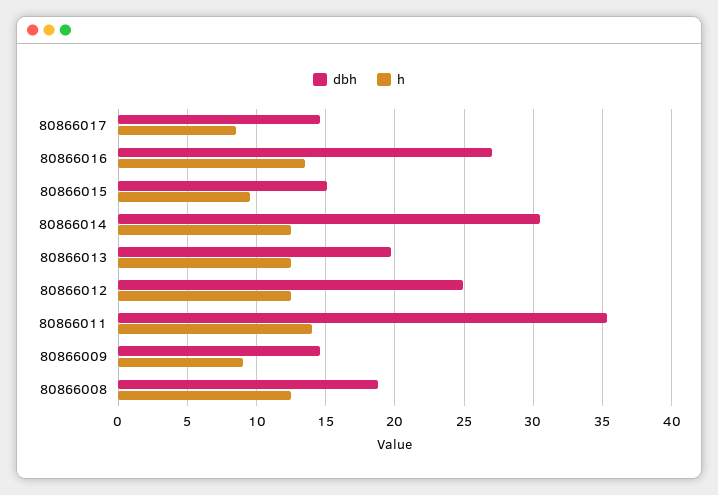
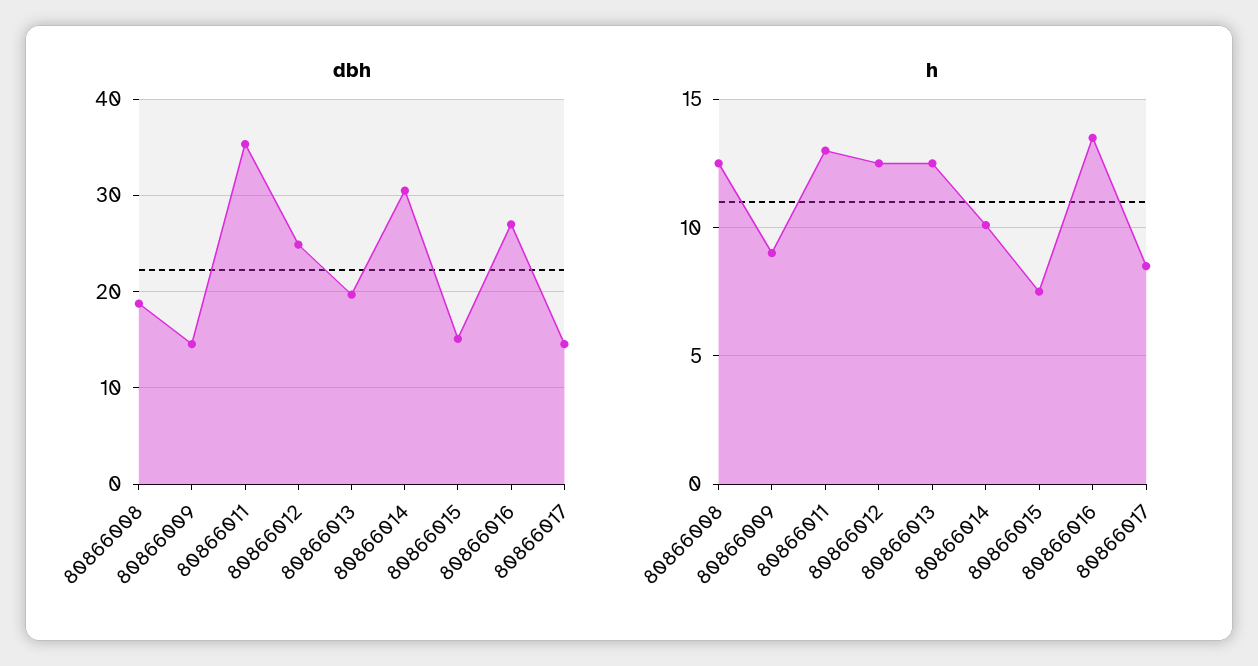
  {
    "dbh": {
      "80866017": 14.5,
      "80866016": 27,
      "80866015": 15,
      "80866014": 30.5,
      "80866013": 19.5,
      "80866012": 25,
      "80866011": 35.5,
      "80866009": 14.5,
      "80866008": 19
    },
    "h": {
      "80866017": 8.5,
      "80866016": 13.5,
-     "80866015": 9.5,
+     "80866015": 7.5,
-     "80866014": 12.5,
+     "80866014": 10,
      "80866013": 12.5,
      "80866012": 12.5,
-     "80866011": 14,
+     "80866011": 13,
      "80866009": 9,
      "80866008": 12.5
    }
  }

